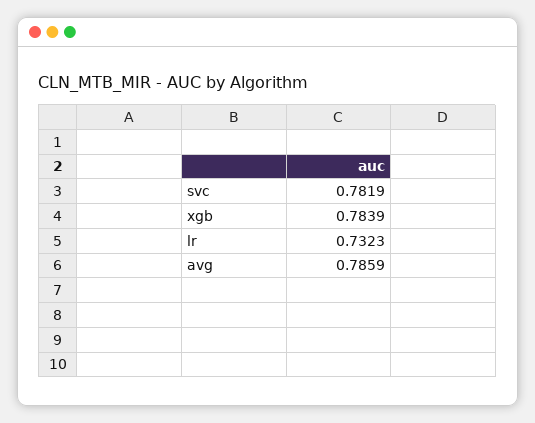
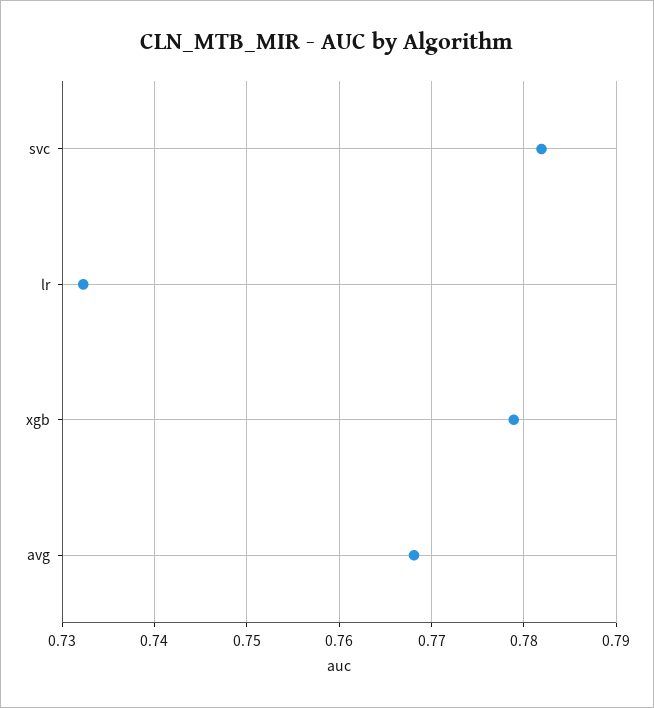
  {
    "svc": 0.7819,
-   "xgb": 0.7839,
+   "xgb": 0.779,
    "lr": 0.7323,
-   "avg": 0.7859
+   "avg": 0.768
  }

